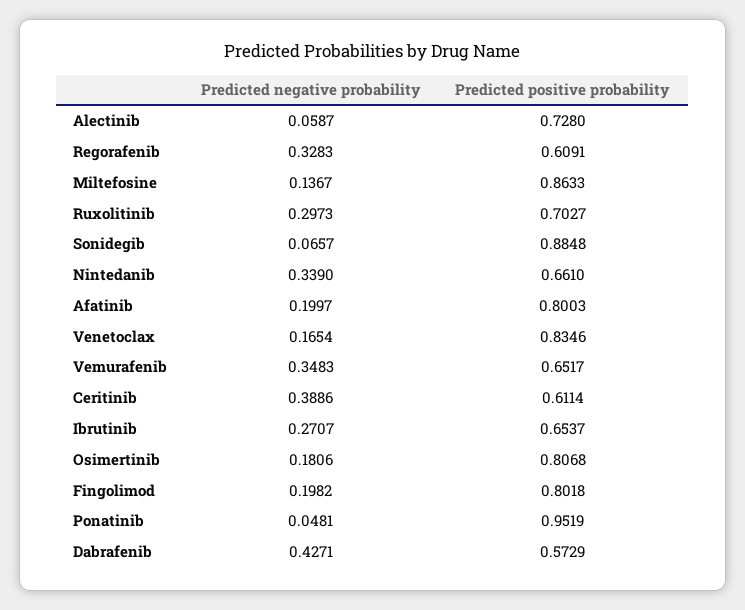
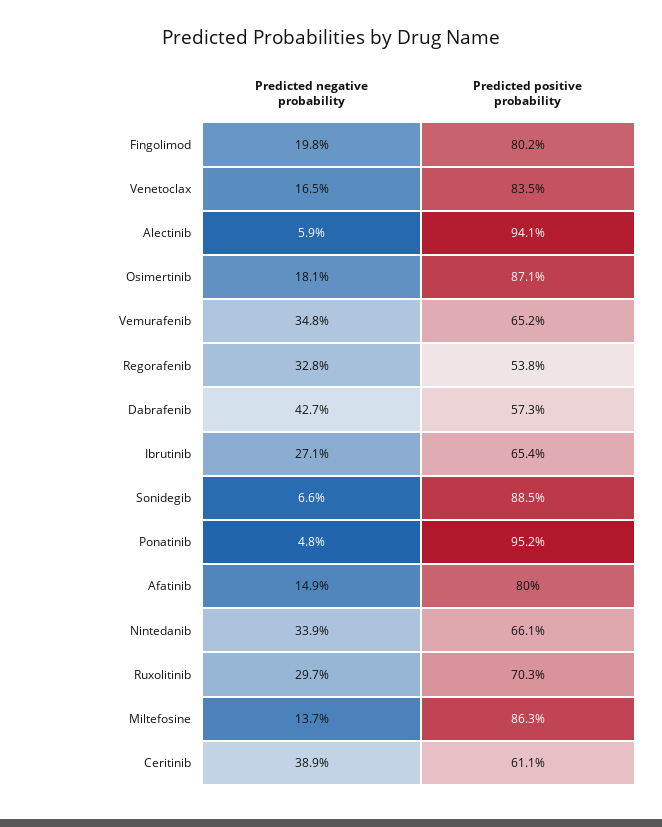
  {
    "Predicted negative probability": {
      "Alectinib": 0.0587,
      "Regorafenib": 0.3283,
      "Miltefosine": 0.1367,
      "Ruxolitinib": 0.2973,
      "Sonidegib": 0.0657,
      "Nintedanib": 0.339,
-     "Afatinib": 0.1997,
+     "Afatinib": 0.149,
      "Venetoclax": 0.1654,
      "Vemurafenib": 0.3483,
      "Ceritinib": 0.3886,
      "Ibrutinib": 0.2707,
      "Osimertinib": 0.1806,
      "Fingolimod": 0.1982,
      "Ponatinib": 0.0481,
      "Dabrafenib": 0.4271
    },
    "Predicted positive probability": {
-     "Alectinib": 0.728,
+     "Alectinib": 0.941,
-     "Regorafenib": 0.6091,
+     "Regorafenib": 0.538,
      "Miltefosine": 0.8633,
      "Ruxolitinib": 0.7027,
      "Sonidegib": 0.8848,
      "Nintedanib": 0.661,
      "Afatinib": 0.8003,
      "Venetoclax": 0.8346,
      "Vemurafenib": 0.6517,
      "Ceritinib": 0.6114,
      "Ibrutinib": 0.6537,
-     "Osimertinib": 0.8068,
+     "Osimertinib": 0.871,
      "Fingolimod": 0.8018,
      "Ponatinib": 0.9519,
      "Dabrafenib": 0.5729
    }
  }

